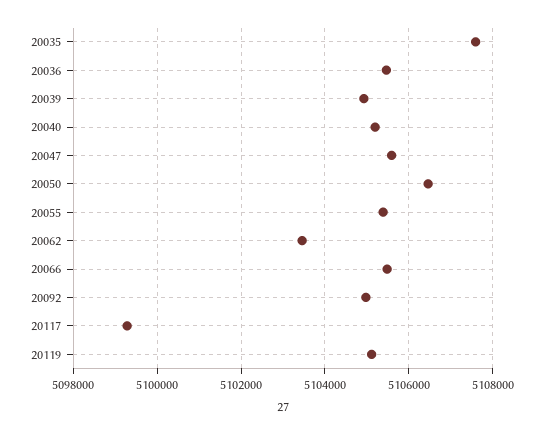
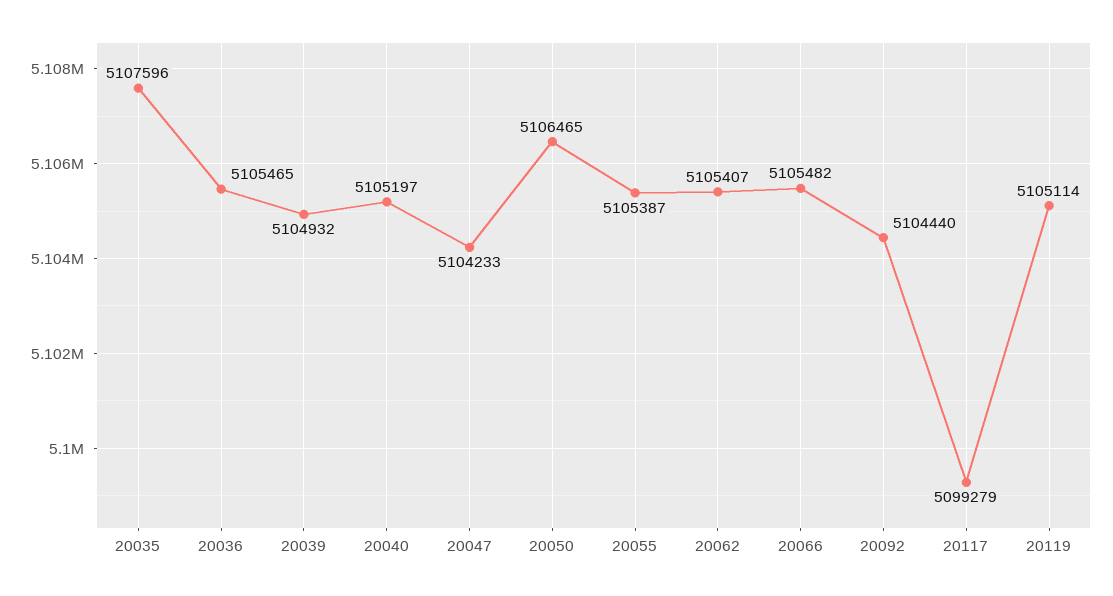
  {
    "20035": 5107596,
    "20036": 5105465,
    "20039": 5104932,
    "20040": 5105197,
-   "20047": 5105600,
+   "20047": 5104233,
    "20050": 5106465,
    "20055": 5105387,
-   "20062": 5103400,
+   "20062": 5105407,
    "20066": 5105482,
-   "20092": 5105000,
+   "20092": 5104440,
    "20117": 5099279,
    "20119": 5105114
  }

